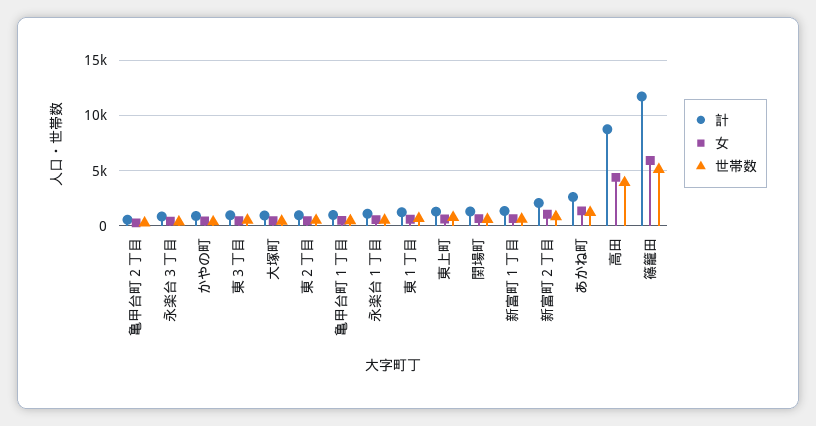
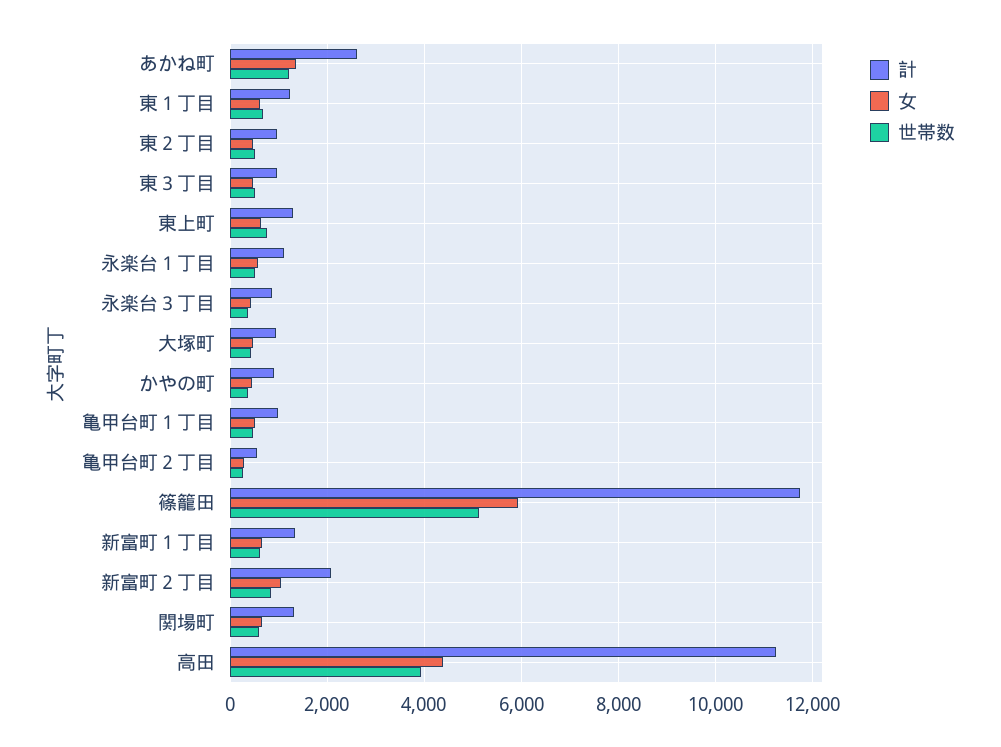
  {
    "計": {
      "亀甲台町２丁目": 600,
      "永楽台３丁目": 800,
      "かやの町": 800,
      "東３丁目": 1000,
      "大塚町": 1000,
      "東２丁目": 1000,
      "亀甲台町１丁目": 1000,
      "永楽台１丁目": 1200,
      "東１丁目": 1200,
      "東上町": 1200,
      "関場町": 1400,
      "新富町１丁目": 1400,
      "新富町２丁目": 2000,
      "あかね町": 2600,
-     "高田": 9000,
+     "高田": 11200,
      "篠籠田": 11800
    },
    "女": {
      "亀甲台町２丁目": 200,
      "永楽台３丁目": 400,
      "かやの町": 400,
      "東３丁目": 400,
      "大塚町": 400,
      "東２丁目": 400,
      "亀甲台町１丁目": 600,
      "永楽台１丁目": 600,
      "東１丁目": 600,
      "東上町": 600,
      "関場町": 600,
      "新富町１丁目": 600,
      "新富町２丁目": 1000,
      "あかね町": 1400,
      "高田": 4400,
      "篠籠田": 6000
    },
    "世帯数": {
      "亀甲台町２丁目": 200,
      "永楽台３丁目": 400,
      "かやの町": 400,
      "東３丁目": 600,
      "大塚町": 400,
      "東２丁目": 600,
      "亀甲台町１丁目": 400,
      "永楽台１丁目": 600,
      "東１丁目": 600,
      "東上町": 800,
      "関場町": 600,
      "新富町１丁目": 600,
      "新富町２丁目": 800,
      "あかね町": 1200,
      "高田": 4000,
      "篠籠田": 5200
    }
  }

